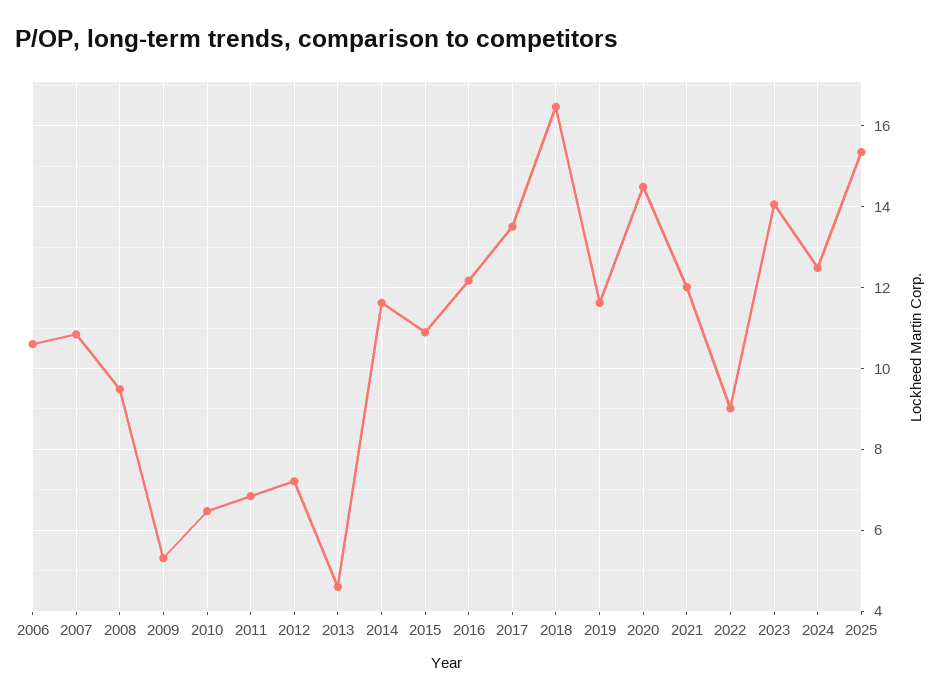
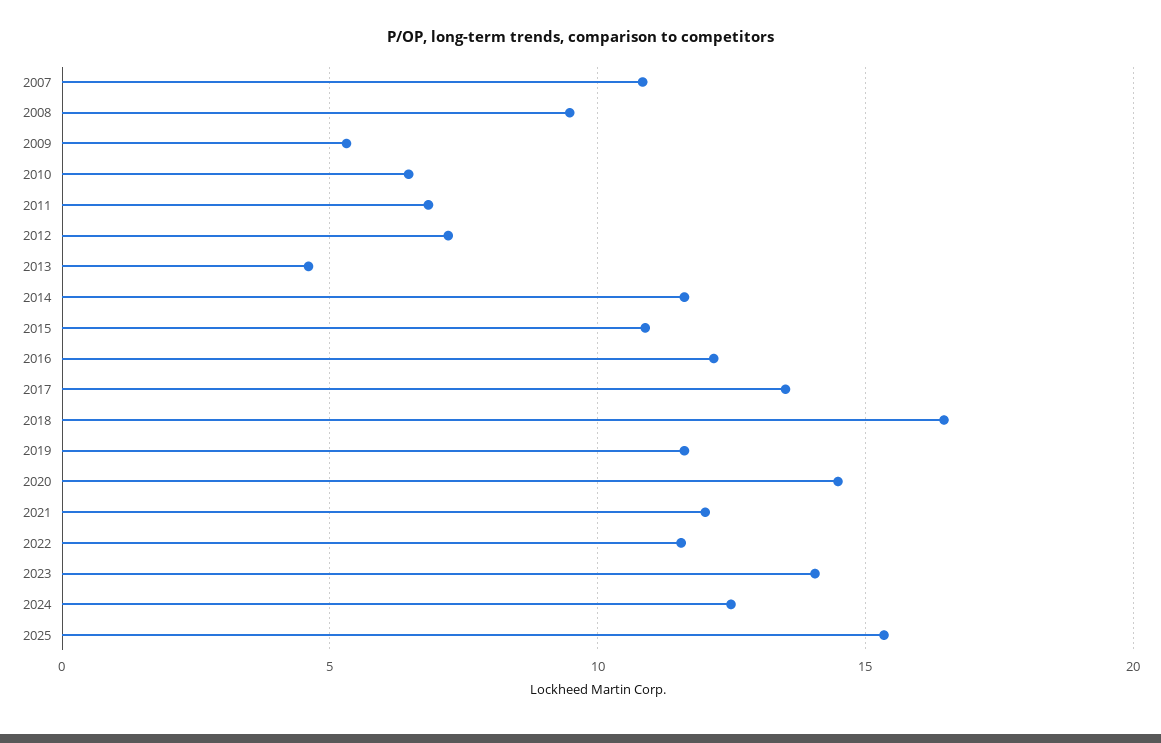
  {
-   "2006": 10.6,
    "2007": 10.8,
    "2008": 9.4,
    "2009": 5.4,
    "2010": 6.4,
    "2011": 6.8,
    "2012": 7.2,
    "2013": 4.6,
    "2014": 11.6,
    "2015": 10.8,
    "2016": 12.2,
    "2017": 13.6,
    "2018": 16.4,
    "2019": 11.6,
    "2020": 14.4,
    "2021": 12,
-   "2022": 9,
+   "2022": 11.5,
    "2023": 14,
    "2024": 12.4,
    "2025": 15.4
  }

